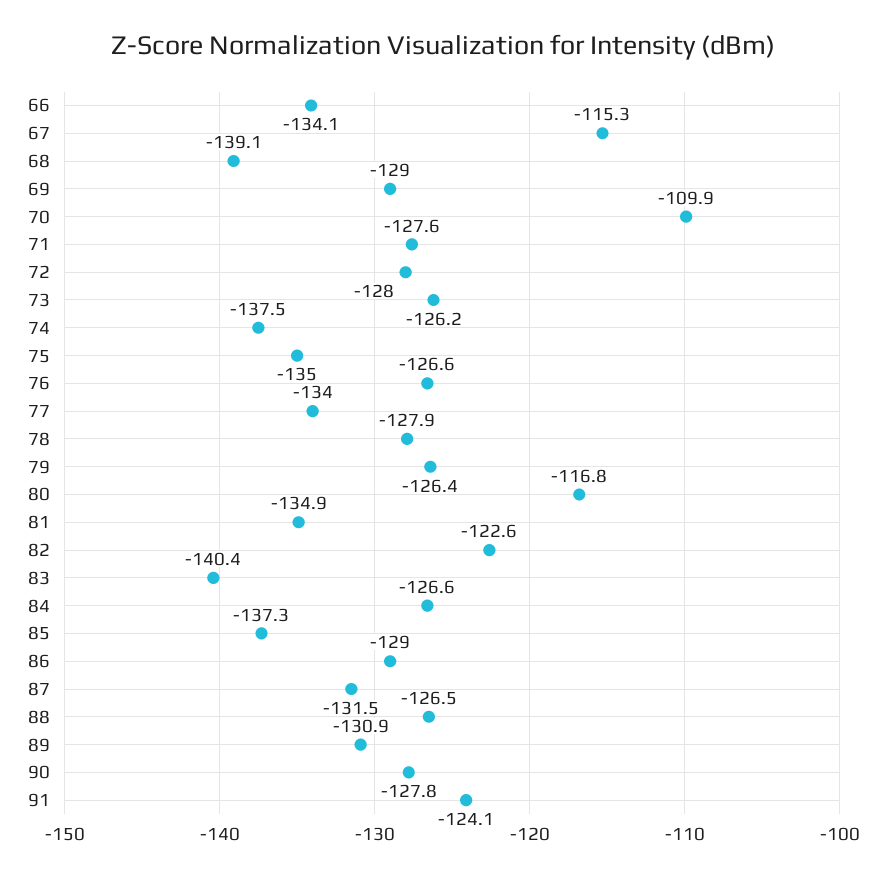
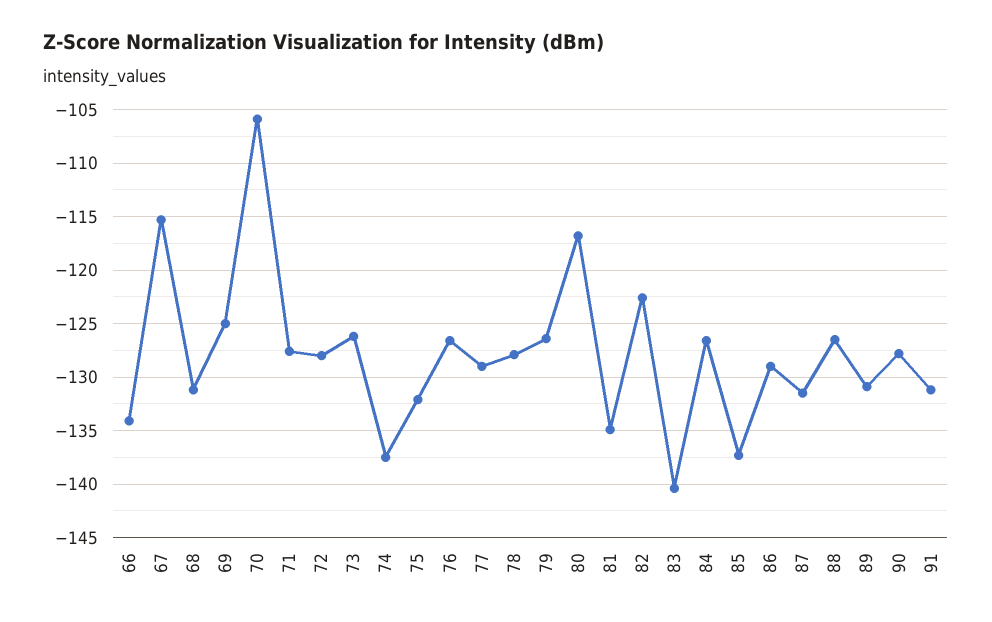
  {
    "66": -134.1,
    "67": -115.3,
-   "68": -139.1,
+   "68": -131,
-   "69": -129,
+   "69": -125,
-   "70": -109.9,
+   "70": -106,
    "71": -127.6,
    "72": -128,
    "73": -126.2,
    "74": -137.5,
-   "75": -135,
+   "75": -132,
    "76": -126.6,
-   "77": -134,
+   "77": -129,
    "78": -127.9,
    "79": -126.4,
    "80": -116.8,
    "81": -134.9,
    "82": -122.6,
    "83": -140.4,
    "84": -126.6,
    "85": -137.3,
    "86": -129,
    "87": -131.5,
    "88": -126.5,
    "89": -130.9,
    "90": -127.8,
-   "91": -124.1
+   "91": -131
  }

